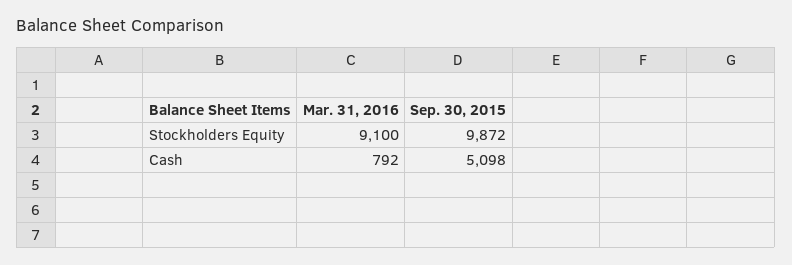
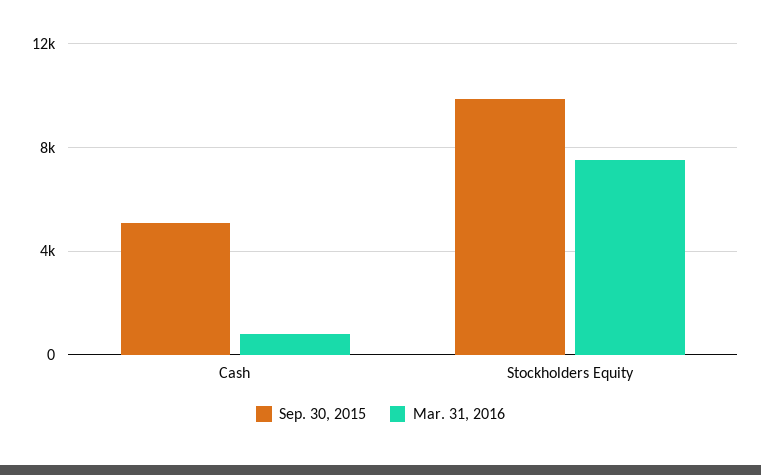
  {
    "Mar. 31, 2016": {
-     "Stockholders Equity": 9100,
+     "Stockholders Equity": 7500,
      "Cash": 792
    },
    "Sep. 30, 2015": {
      "Stockholders Equity": 9872,
      "Cash": 5098
    }
  }

